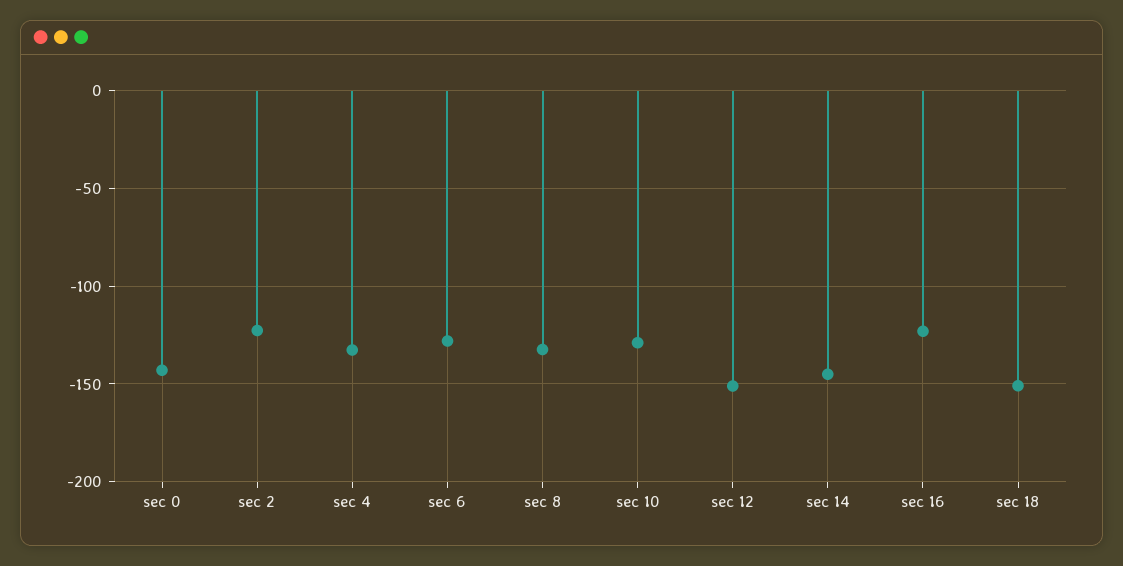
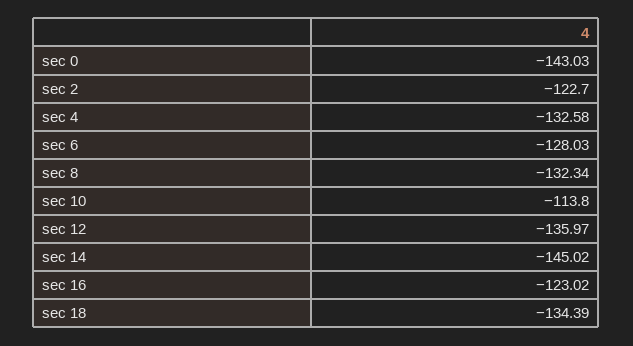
  {
    "sec 0": -143.03,
    "sec 2": -122.7,
    "sec 4": -132.58,
    "sec 6": -128.03,
    "sec 8": -132.34,
-   "sec 10": -130,
+   "sec 10": -113.8,
-   "sec 12": -150,
+   "sec 12": -135.97,
    "sec 14": -145.02,
    "sec 16": -123.02,
-   "sec 18": -150
+   "sec 18": -134.39
  }

